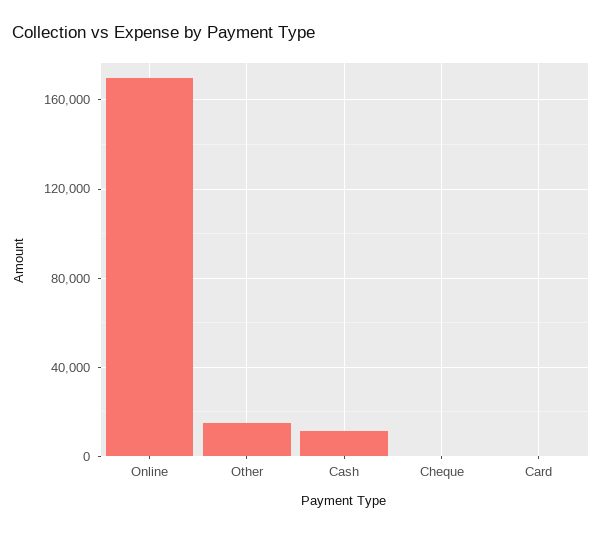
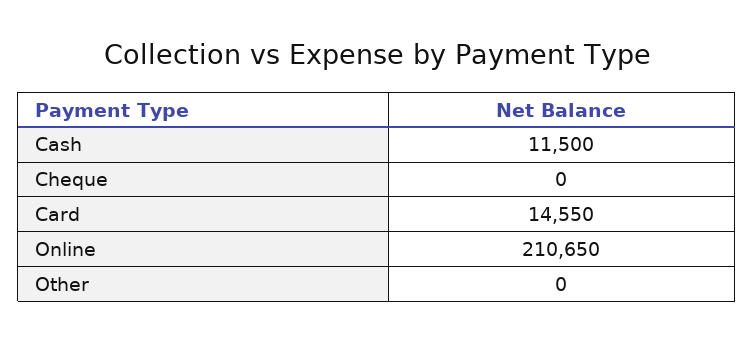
  {
-   "Online": 170000,
+   "Online": 210650,
-   "Other": 15000,
+   "Other": 0,
    "Cash": 11500,
    "Cheque": 0,
-   "Card": 0
+   "Card": 14550
  }

